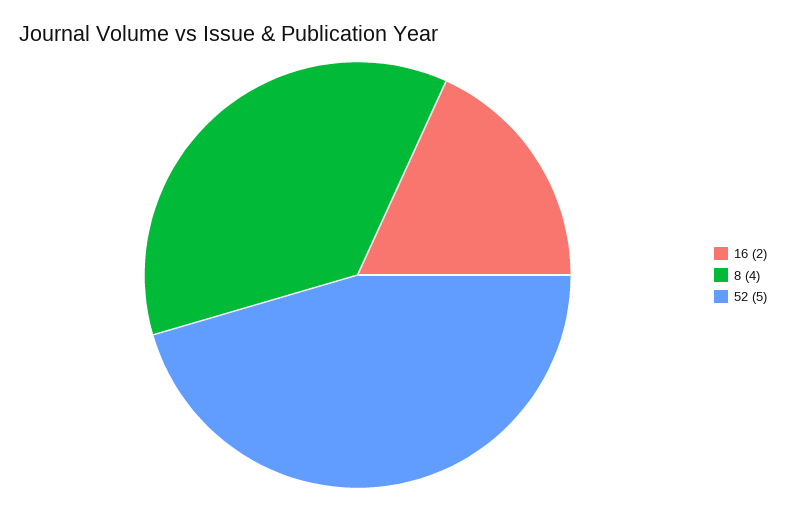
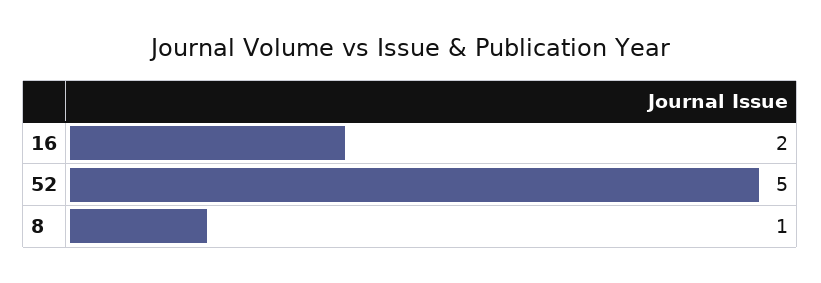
  {
    "16": 2,
-   "8": 4,
+   "8": 1,
    "52": 5
  }

